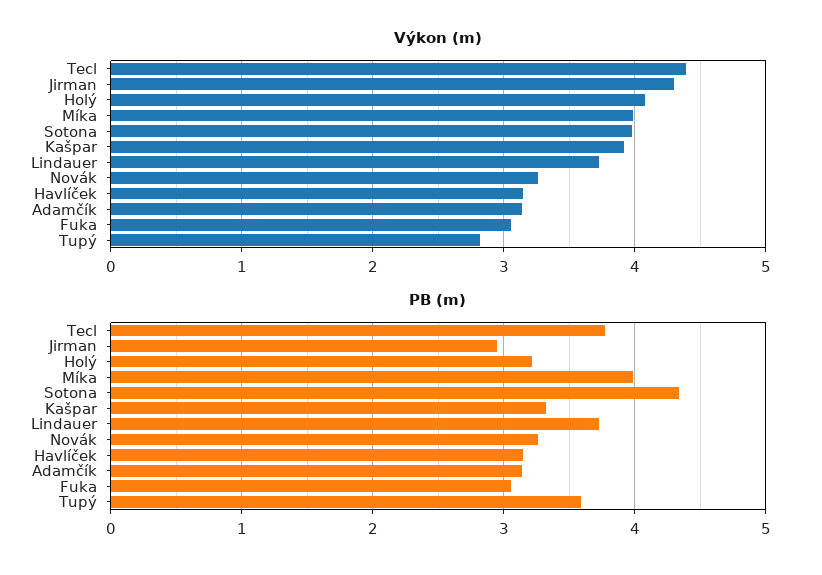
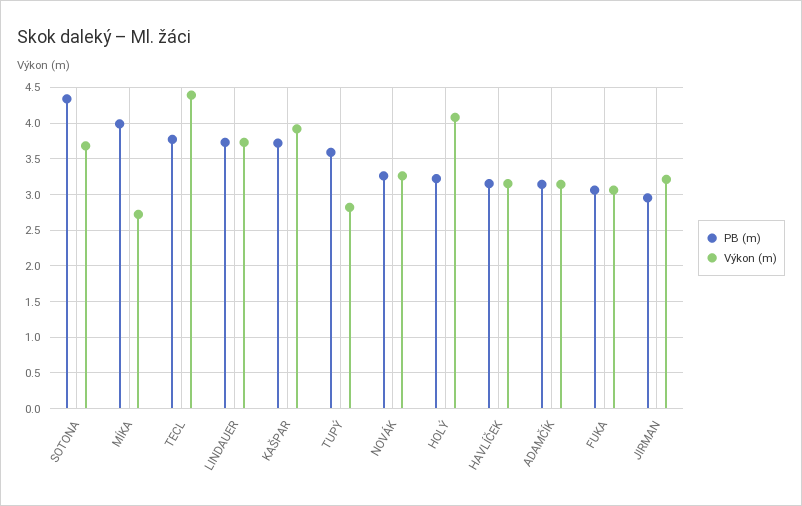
  {
    "Výkon (m)": {
      "Tecl": 4.4,
-     "Jirman": 4.3,
+     "Jirman": 3.2,
      "Holý": 4.1,
-     "Míka": 4,
+     "Míka": 2.7,
-     "Sotona": 4,
+     "Sotona": 3.7,
      "Kašpar": 3.9,
      "Lindauer": 3.7,
      "Novák": 3.3,
      "Havlíček": 3.2,
      "Adamčík": 3.1,
      "Fuka": 3.1,
      "Tupý": 2.8
    },
    "PB (m)": {
      "Tecl": 3.8,
      "Jirman": 3,
      "Holý": 3.2,
      "Míka": 4,
      "Sotona": 4.3,
-     "Kašpar": 3.3,
+     "Kašpar": 3.7,
      "Lindauer": 3.7,
      "Novák": 3.3,
      "Havlíček": 3.2,
      "Adamčík": 3.1,
      "Fuka": 3.1,
      "Tupý": 3.6
    }
  }

